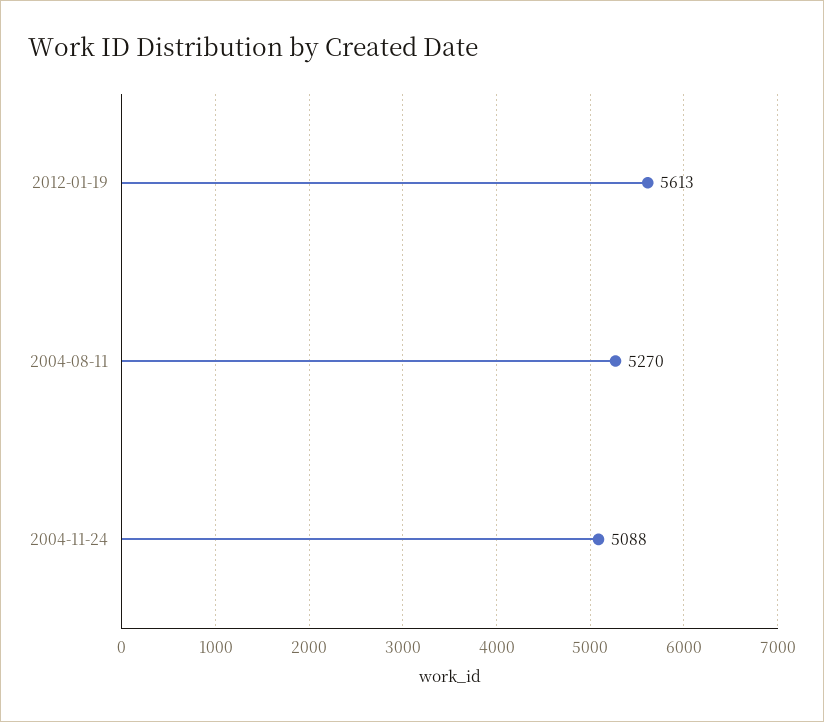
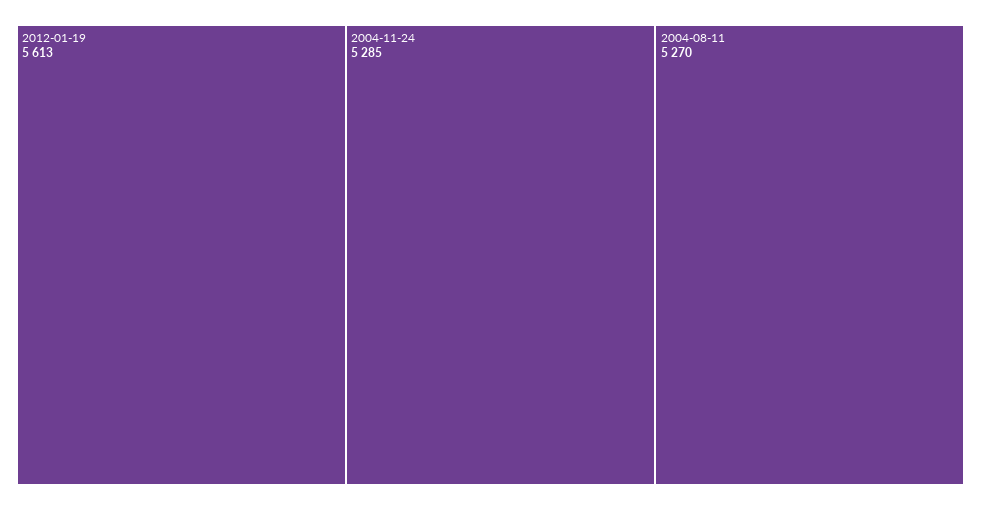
  {
    "2012-01-19": 5613,
    "2004-08-11": 5270,
-   "2004-11-24": 5088
+   "2004-11-24": 5285
  }

